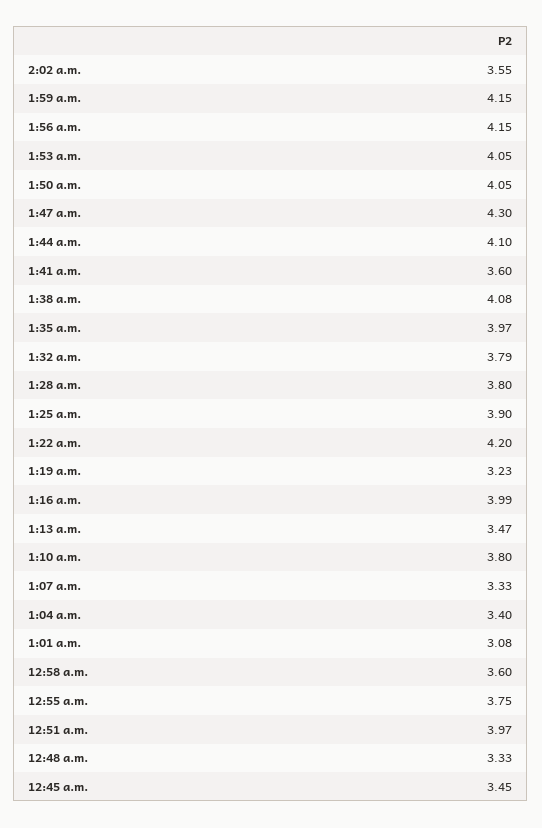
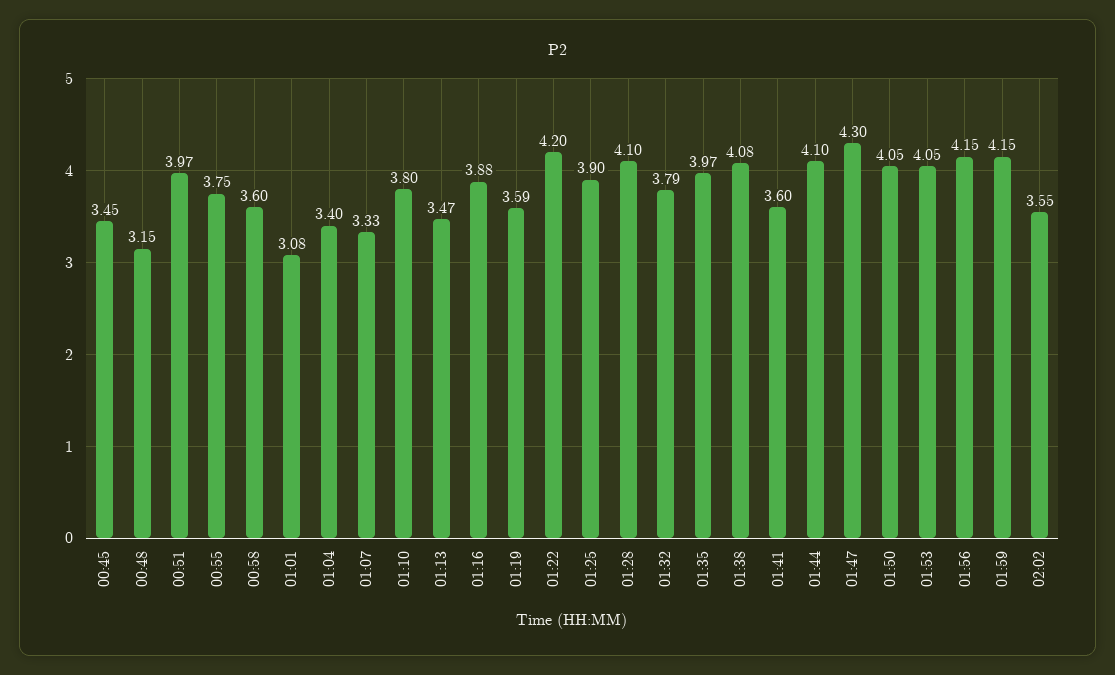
  {
    "2:02 a.m.": 3.55,
    "1:59 a.m.": 4.15,
    "1:56 a.m.": 4.15,
    "1:53 a.m.": 4.05,
    "1:50 a.m.": 4.05,
    "1:47 a.m.": 4.3,
    "1:44 a.m.": 4.1,
    "1:41 a.m.": 3.6,
    "1:38 a.m.": 4.08,
    "1:35 a.m.": 3.97,
    "1:32 a.m.": 3.79,
-   "1:28 a.m.": 3.8,
+   "1:28 a.m.": 4.1,
    "1:25 a.m.": 3.9,
    "1:22 a.m.": 4.2,
-   "1:19 a.m.": 3.23,
+   "1:19 a.m.": 3.59,
-   "1:16 a.m.": 3.99,
+   "1:16 a.m.": 3.88,
    "1:13 a.m.": 3.47,
    "1:10 a.m.": 3.8,
    "1:07 a.m.": 3.33,
    "1:04 a.m.": 3.4,
    "1:01 a.m.": 3.08,
    "12:58 a.m.": 3.6,
    "12:55 a.m.": 3.75,
    "12:51 a.m.": 3.97,
-   "12:48 a.m.": 3.33,
+   "12:48 a.m.": 3.15,
    "12:45 a.m.": 3.45
  }

